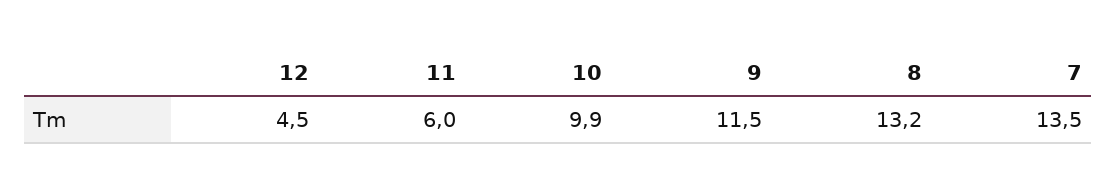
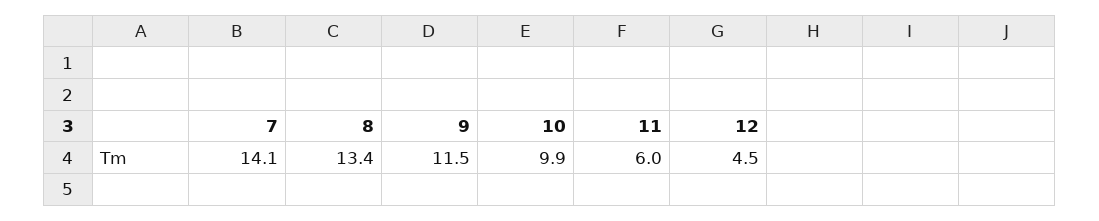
  {
    "12": 4.5,
    "11": 6,
    "10": 9.9,
    "9": 11.5,
-   "8": 13.2,
+   "8": 13.4,
-   "7": 13.5
+   "7": 14.1
  }

